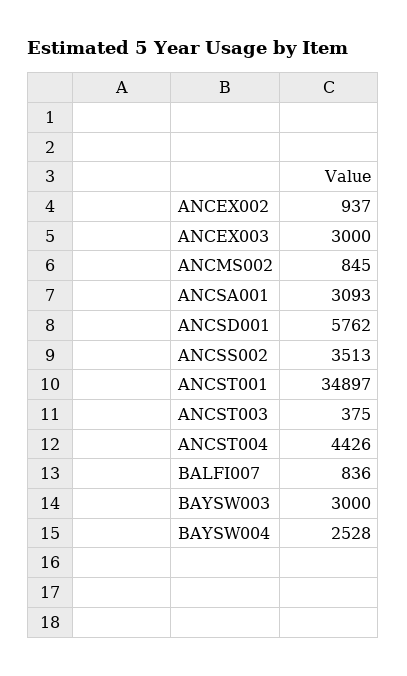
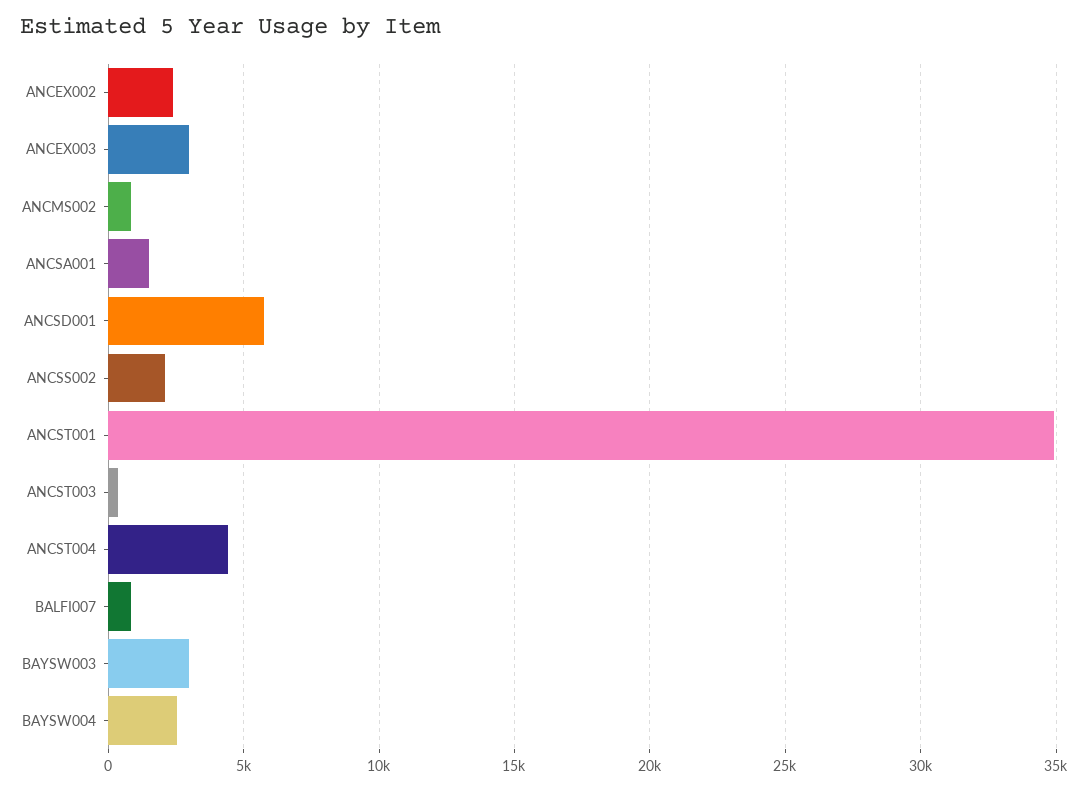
  {
-   "ANCEX002": 937,
+   "ANCEX002": 2500,
    "ANCEX003": 3000,
    "ANCMS002": 845,
-   "ANCSA001": 3093,
+   "ANCSA001": 1500,
    "ANCSD001": 5762,
-   "ANCSS002": 3513,
+   "ANCSS002": 2000,
    "ANCST001": 34897,
    "ANCST003": 375,
    "ANCST004": 4426,
    "BALFI007": 836,
    "BAYSW003": 3000,
    "BAYSW004": 2528
  }

